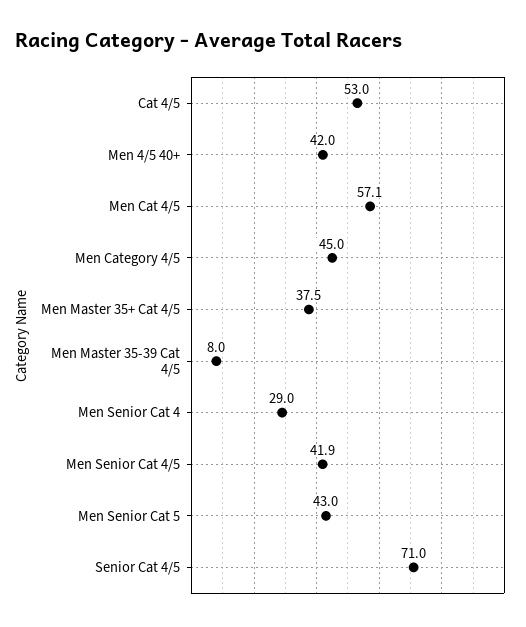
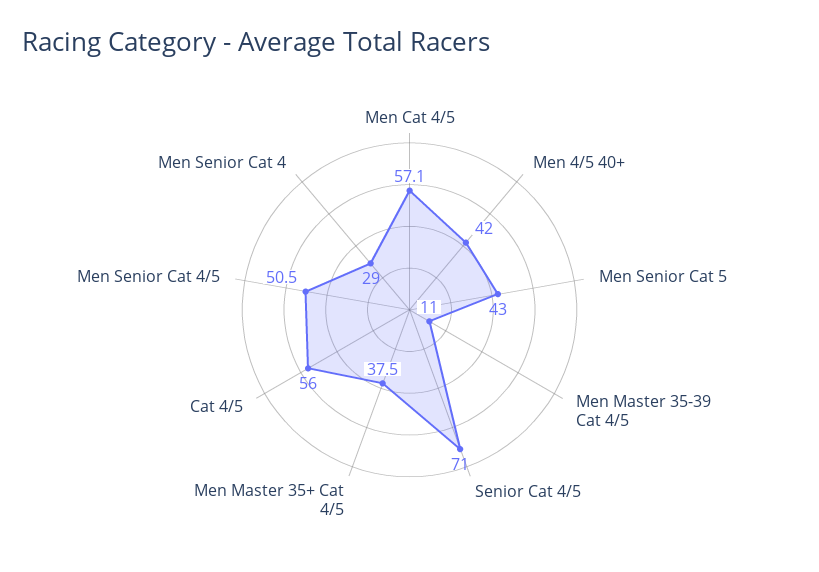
  {
-   "Cat 4/5": 53,
+   "Cat 4/5": 56,
    "Men 4/5 40+": 42,
    "Men Cat 4/5": 57.1,
-   "Men Category 4/5": 45,
    "Men Master 35+ Cat 4/5": 37.5,
-   "Men Master 35-39 Cat 4/5": 8,
+   "Men Master 35-39 Cat 4/5": 11,
    "Men Senior Cat 4": 29,
-   "Men Senior Cat 4/5": 41.9,
+   "Men Senior Cat 4/5": 50.5,
    "Men Senior Cat 5": 43,
    "Senior Cat 4/5": 71
  }

